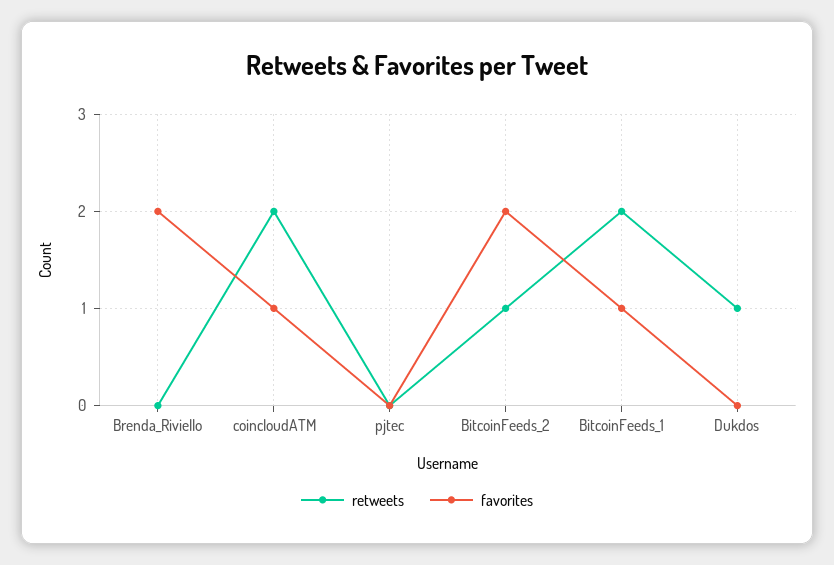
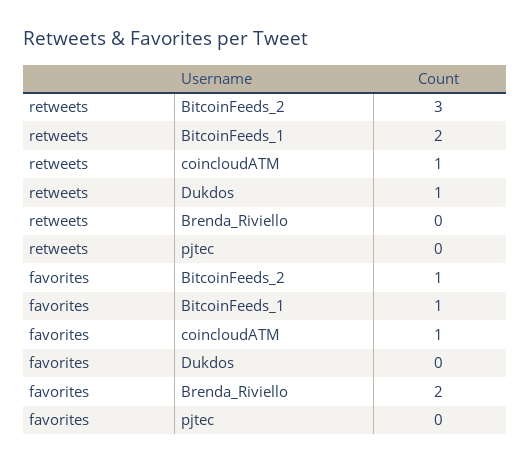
  {
    "retweets": {
      "Brenda_Riviello": 0,
-     "coincloudATM": 2,
+     "coincloudATM": 1,
      "pjtec": 0,
-     "BitcoinFeeds_2": 1,
+     "BitcoinFeeds_2": 3,
      "BitcoinFeeds_1": 2,
      "Dukdos": 1
    },
    "favorites": {
      "Brenda_Riviello": 2,
      "coincloudATM": 1,
      "pjtec": 0,
-     "BitcoinFeeds_2": 2,
+     "BitcoinFeeds_2": 1,
      "BitcoinFeeds_1": 1,
      "Dukdos": 0
    }
  }

